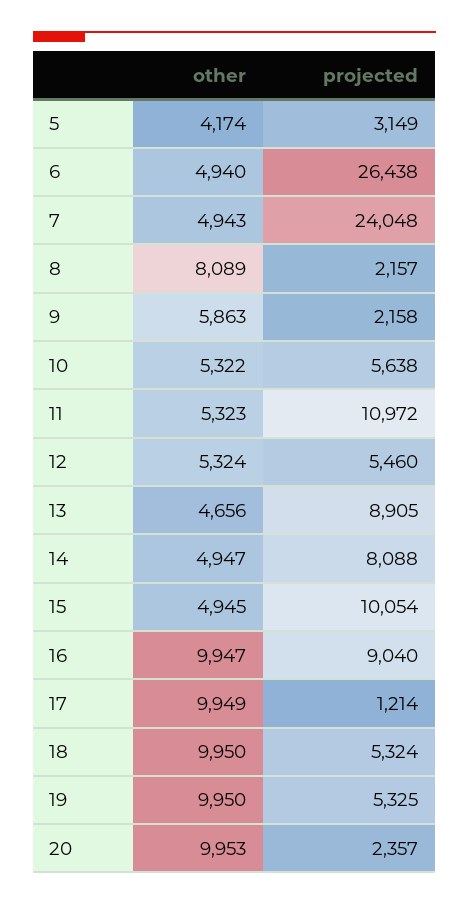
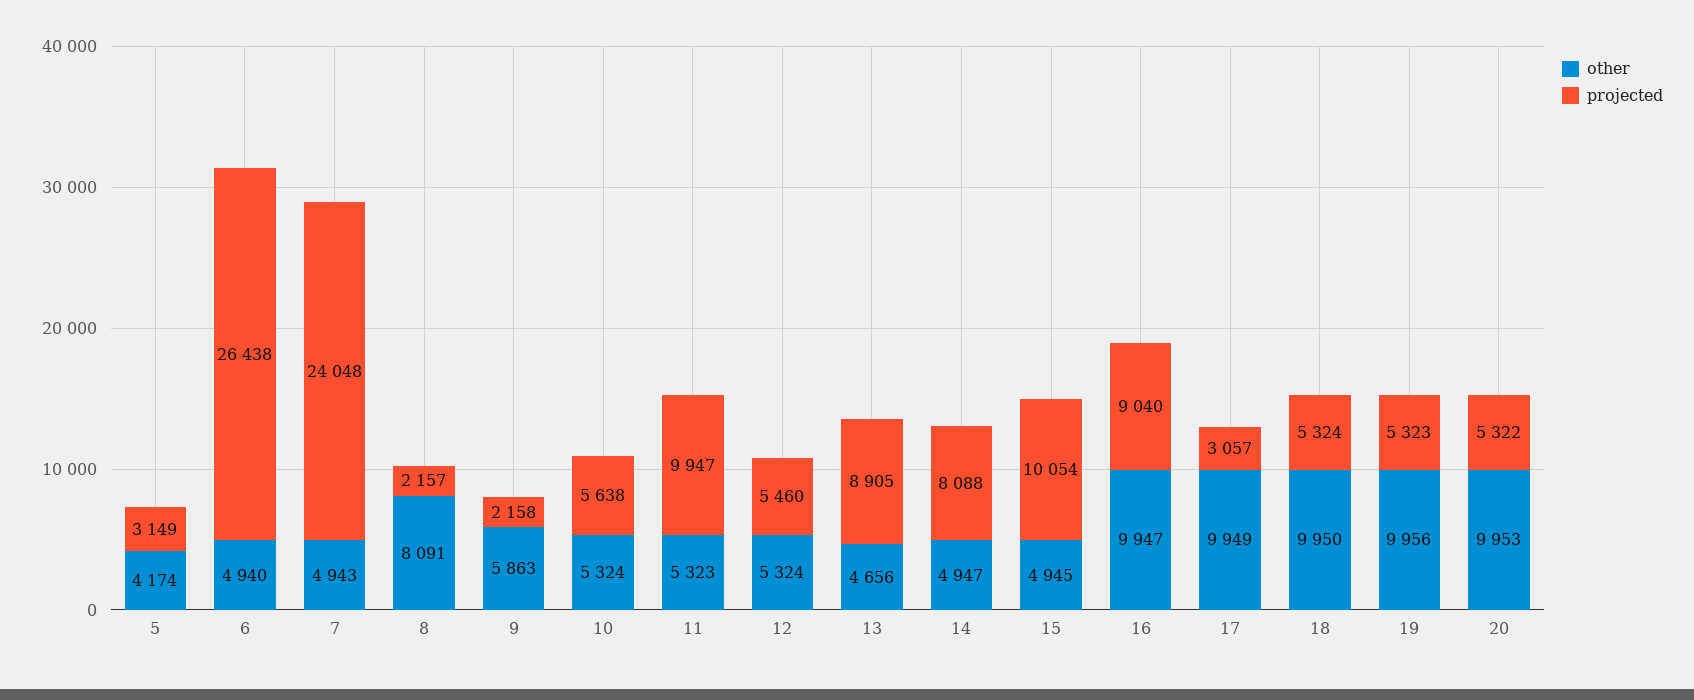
  {
    "other": {
      "5": 4174,
      "6": 4940,
      "7": 4943,
-     "8": 8089,
+     "8": 8091,
      "9": 5863,
-     "10": 5322,
+     "10": 5324,
      "11": 5323,
      "12": 5324,
      "13": 4656,
      "14": 4947,
      "15": 4945,
      "16": 9947,
      "17": 9949,
      "18": 9950,
-     "19": 9950,
+     "19": 9956,
      "20": 9953
    },
    "projected": {
      "5": 3149,
      "6": 26438,
      "7": 24048,
      "8": 2157,
      "9": 2158,
      "10": 5638,
-     "11": 10972,
+     "11": 9947,
      "12": 5460,
      "13": 8905,
      "14": 8088,
      "15": 10054,
      "16": 9040,
-     "17": 1214,
+     "17": 3057,
      "18": 5324,
-     "19": 5325,
+     "19": 5323,
-     "20": 2357
+     "20": 5322
    }
  }

